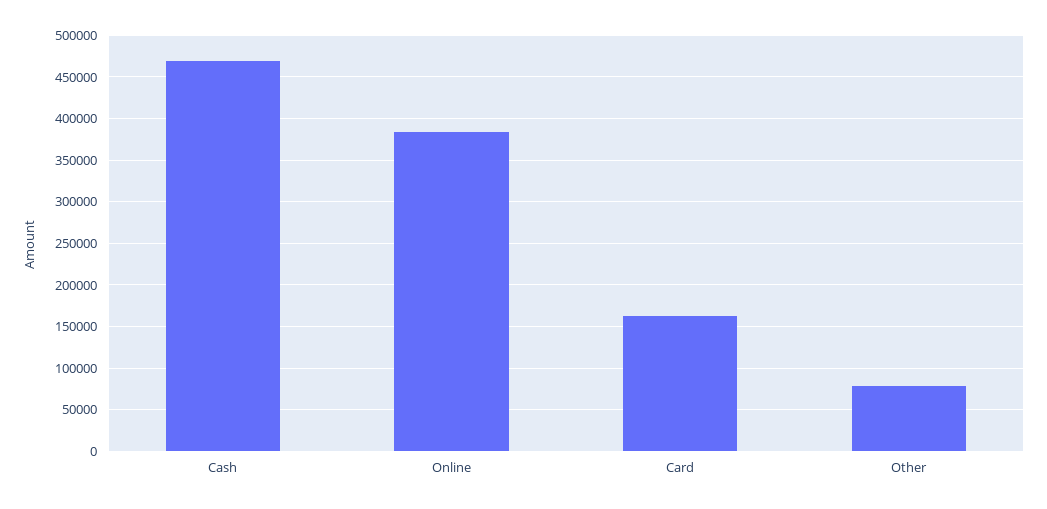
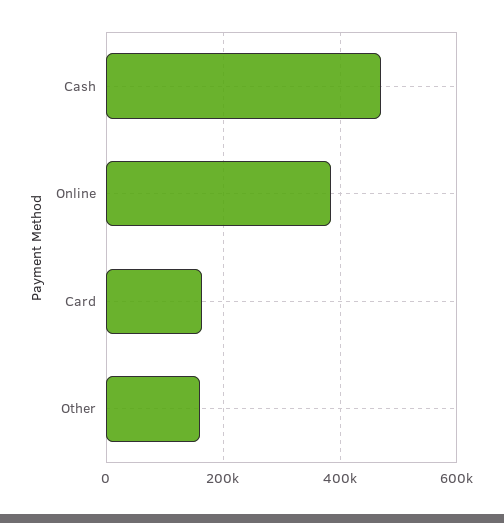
  {
    "Cash": 470000,
    "Online": 380000,
    "Card": 160000,
-   "Other": 80000
+   "Other": 160000
  }

